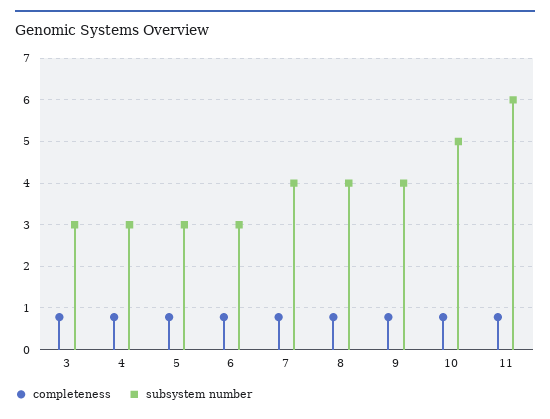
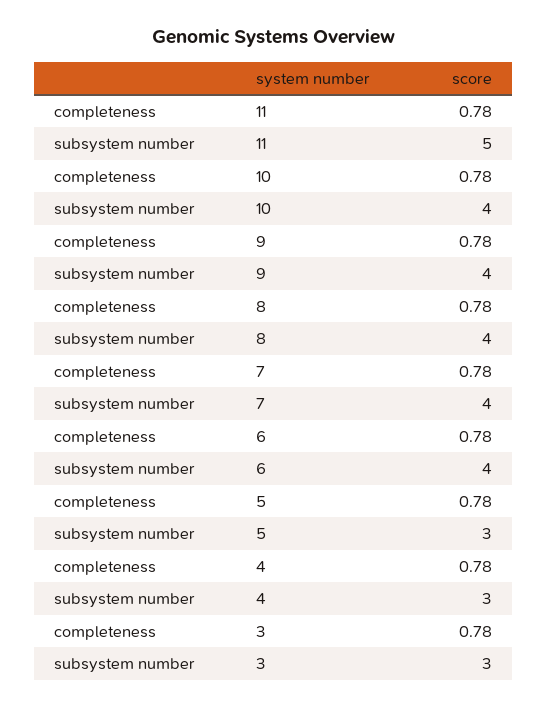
  {
    "completeness": {
      "3": 0.78,
      "4": 0.78,
      "5": 0.78,
      "6": 0.78,
      "7": 0.78,
      "8": 0.78,
      "9": 0.78,
      "10": 0.78,
      "11": 0.78
    },
    "subsystem number": {
      "3": 3,
      "4": 3,
      "5": 3,
-     "6": 3,
+     "6": 4,
      "7": 4,
      "8": 4,
      "9": 4,
-     "10": 5,
+     "10": 4,
-     "11": 6
+     "11": 5
    }
  }

